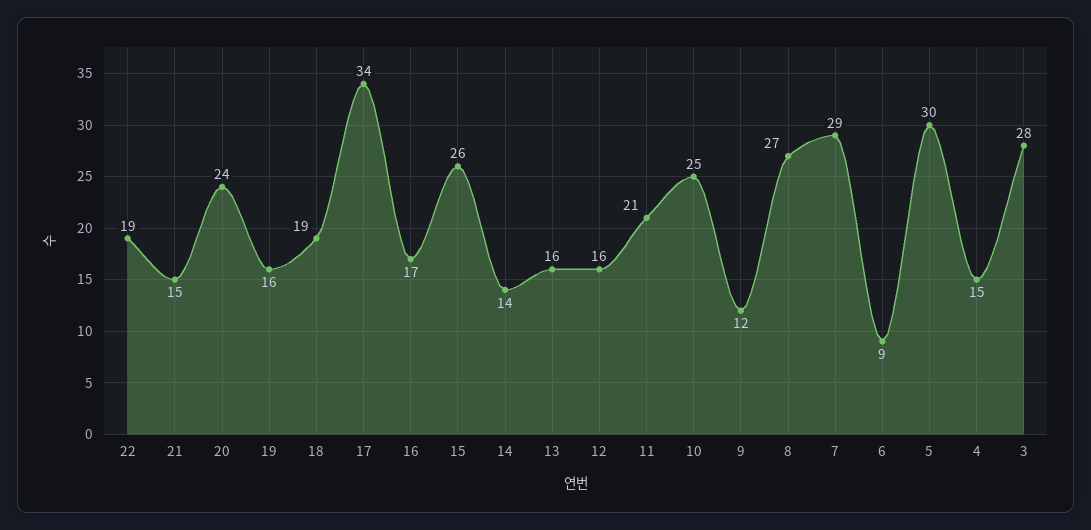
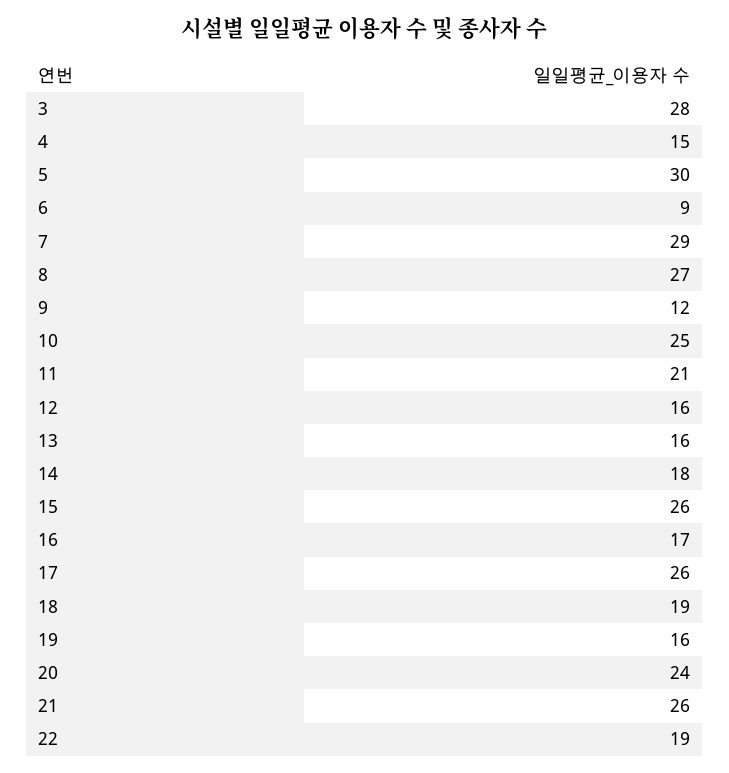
  {
    "22": 19,
-   "21": 15,
+   "21": 26,
    "20": 24,
    "19": 16,
    "18": 19,
-   "17": 34,
+   "17": 26,
    "16": 17,
    "15": 26,
-   "14": 14,
+   "14": 18,
    "13": 16,
    "12": 16,
    "11": 21,
    "10": 25,
    "9": 12,
    "8": 27,
    "7": 29,
    "6": 9,
    "5": 30,
    "4": 15,
    "3": 28
  }

